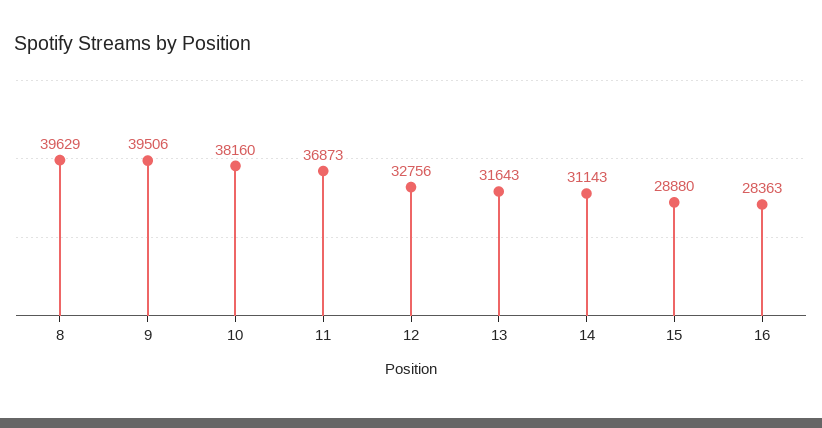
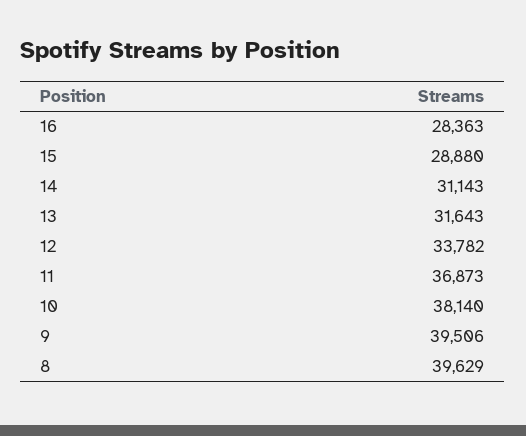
  {
    "8": 39629,
    "9": 39506,
-   "10": 38160,
+   "10": 38140,
    "11": 36873,
-   "12": 32756,
+   "12": 33782,
    "13": 31643,
    "14": 31143,
    "15": 28880,
    "16": 28363
  }

